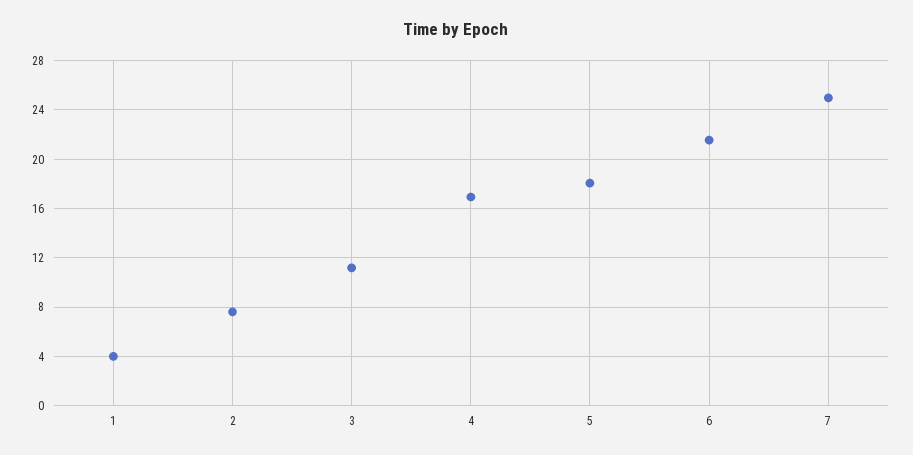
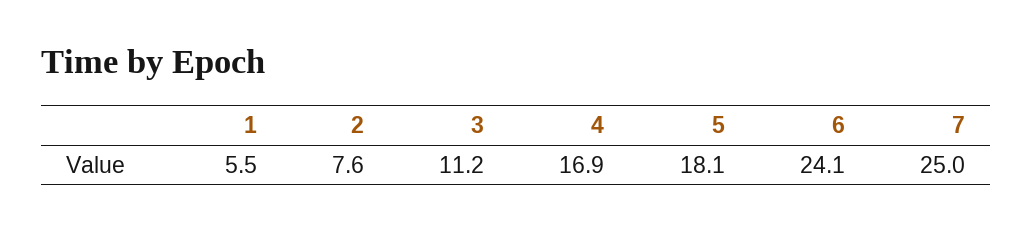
  {
-   "1": 4,
+   "1": 5.5,
    "2": 7.6,
    "3": 11.2,
    "4": 16.9,
    "5": 18.1,
-   "6": 21.5,
+   "6": 24.1,
    "7": 25
  }

